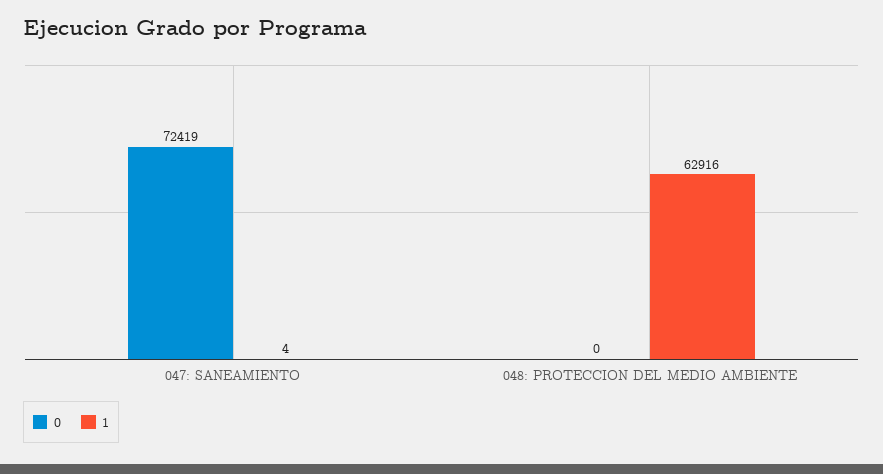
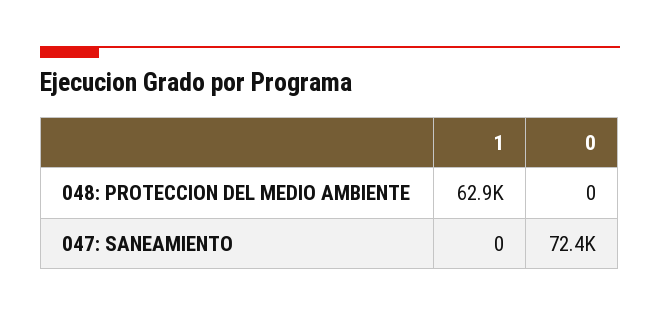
  {
    "0": {
      "047: SANEAMIENTO": 72419,
      "048: PROTECCION DEL MEDIO AMBIENTE": 0
    },
    "1": {
-     "047: SANEAMIENTO": 4,
+     "047: SANEAMIENTO": 0,
      "048: PROTECCION DEL MEDIO AMBIENTE": 62916
    }
  }

